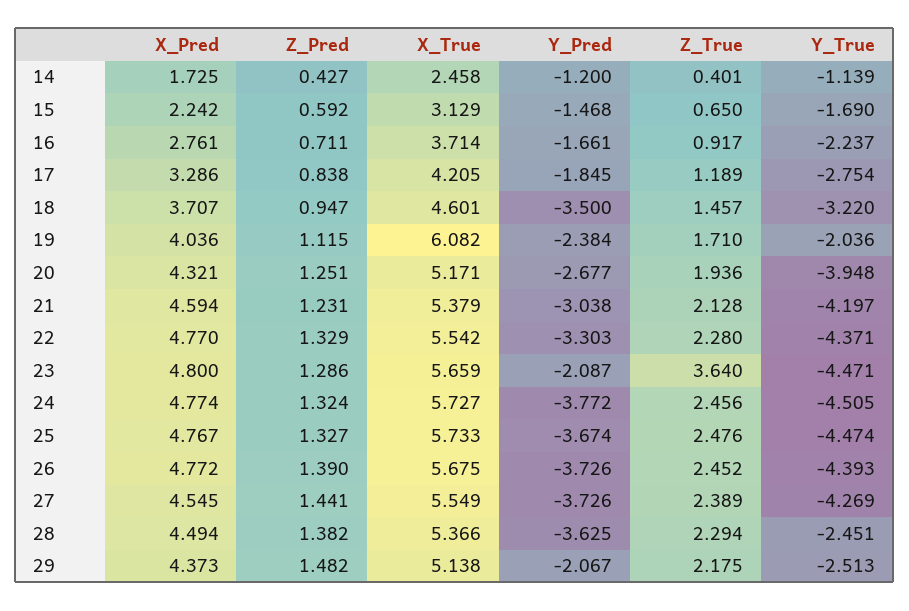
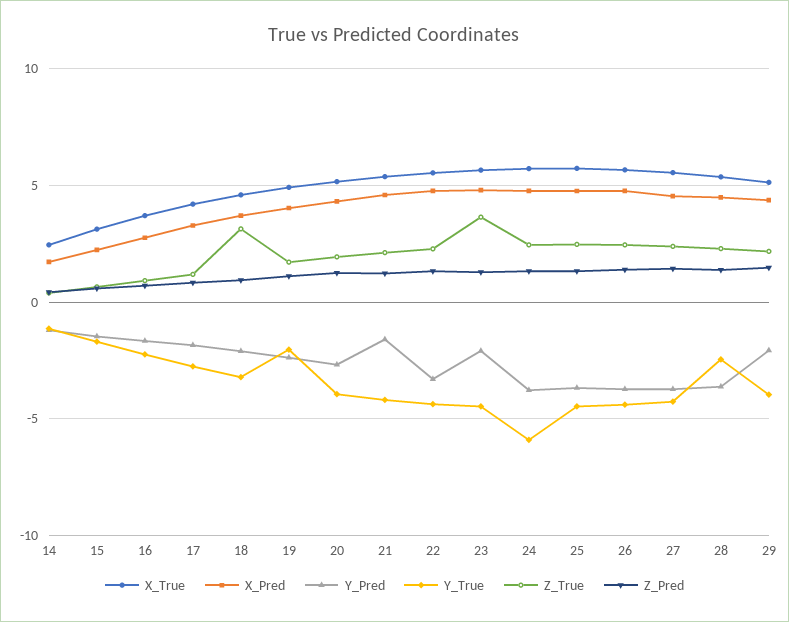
  {
    "X_Pred": {
      "14": 1.725,
      "15": 2.242,
      "16": 2.761,
      "17": 3.286,
      "18": 3.707,
      "19": 4.036,
      "20": 4.321,
      "21": 4.594,
      "22": 4.77,
      "23": 4.8,
      "24": 4.774,
      "25": 4.767,
      "26": 4.772,
      "27": 4.545,
      "28": 4.494,
      "29": 4.373
    },
    "Z_Pred": {
      "14": 0.427,
      "15": 0.592,
      "16": 0.711,
      "17": 0.838,
      "18": 0.947,
      "19": 1.115,
      "20": 1.251,
      "21": 1.231,
      "22": 1.329,
      "23": 1.286,
      "24": 1.324,
      "25": 1.327,
      "26": 1.39,
      "27": 1.441,
      "28": 1.382,
      "29": 1.482
    },
    "X_True": {
      "14": 2.458,
      "15": 3.129,
      "16": 3.714,
      "17": 4.205,
      "18": 4.601,
-     "19": 6.082,
+     "19": 5,
      "20": 5.171,
      "21": 5.379,
      "22": 5.542,
      "23": 5.659,
      "24": 5.727,
      "25": 5.733,
      "26": 5.675,
      "27": 5.549,
      "28": 5.366,
      "29": 5.138
    },
    "Y_Pred": {
      "14": -1.2,
      "15": -1.468,
      "16": -1.661,
      "17": -1.845,
-     "18": -3.5,
+     "18": -2,
      "19": -2.384,
      "20": -2.677,
-     "21": -3.038,
+     "21": -1.5,
      "22": -3.303,
      "23": -2.087,
      "24": -3.772,
      "25": -3.674,
      "26": -3.726,
      "27": -3.726,
      "28": -3.625,
      "29": -2.067
    },
    "Z_True": {
      "14": 0.401,
      "15": 0.65,
      "16": 0.917,
      "17": 1.189,
-     "18": 1.457,
+     "18": 3,
      "19": 1.71,
      "20": 1.936,
      "21": 2.128,
      "22": 2.28,
      "23": 3.64,
      "24": 2.456,
      "25": 2.476,
      "26": 2.452,
      "27": 2.389,
      "28": 2.294,
      "29": 2.175
    },
    "Y_True": {
      "14": -1.139,
      "15": -1.69,
      "16": -2.237,
      "17": -2.754,
      "18": -3.22,
      "19": -2.036,
      "20": -3.948,
      "21": -4.197,
      "22": -4.371,
      "23": -4.471,
-     "24": -4.505,
+     "24": -6,
      "25": -4.474,
      "26": -4.393,
      "27": -4.269,
      "28": -2.451,
-     "29": -2.513
+     "29": -4
    }
  }

